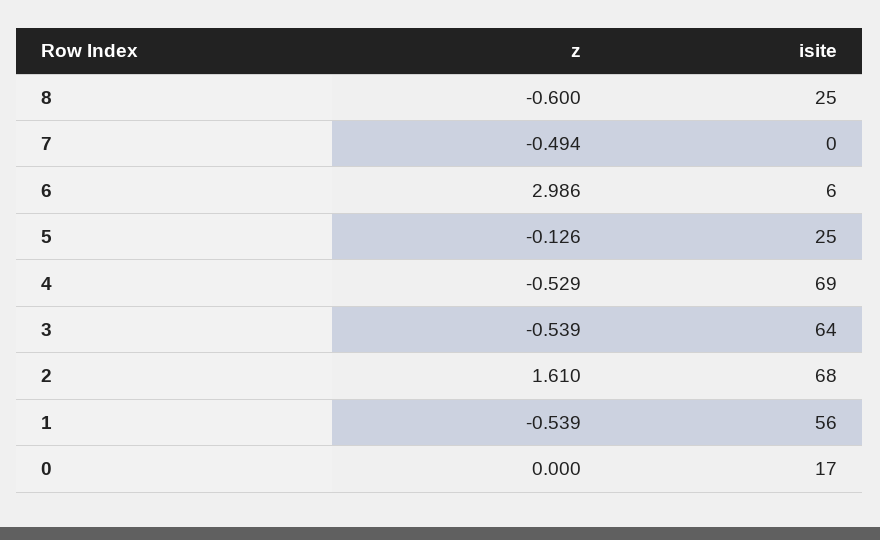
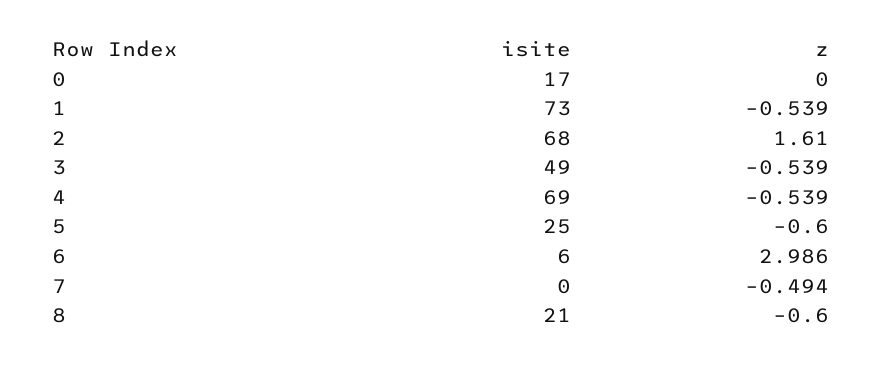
  {
    "z": {
      "8": -0.6,
      "7": -0.494,
      "6": 2.986,
-     "5": -0.126,
+     "5": -0.6,
-     "4": -0.529,
+     "4": -0.539,
      "3": -0.539,
      "2": 1.61,
      "1": -0.539,
      "0": 0
    },
    "isite": {
-     "8": 25,
+     "8": 21,
      "7": 0,
      "6": 6,
      "5": 25,
      "4": 69,
-     "3": 64,
+     "3": 49,
      "2": 68,
-     "1": 56,
+     "1": 73,
      "0": 17
    }
  }

